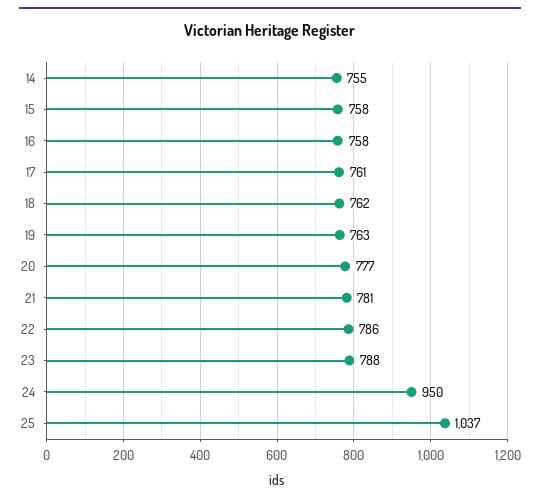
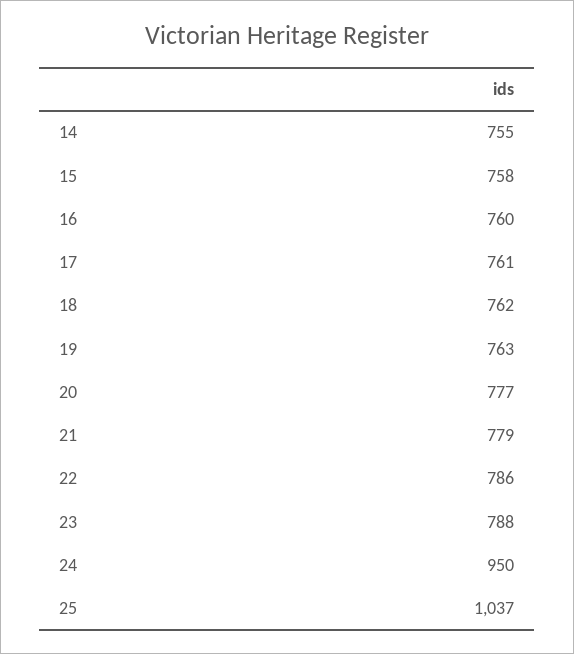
  {
    "14": 755,
    "15": 758,
-   "16": 758,
+   "16": 760,
    "17": 761,
    "18": 762,
    "19": 763,
    "20": 777,
-   "21": 781,
+   "21": 779,
    "22": 786,
    "23": 788,
    "24": 950,
    "25": 1037
  }

